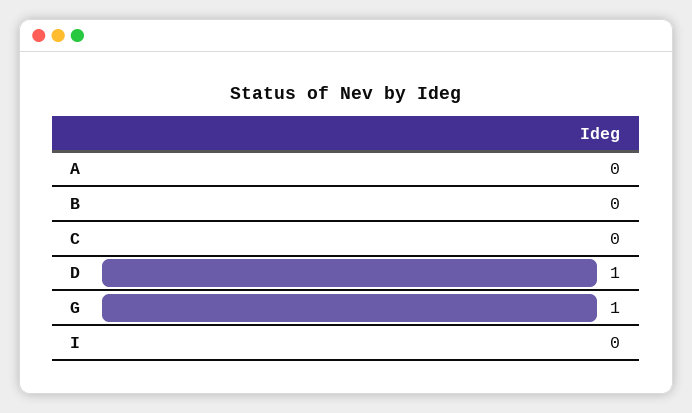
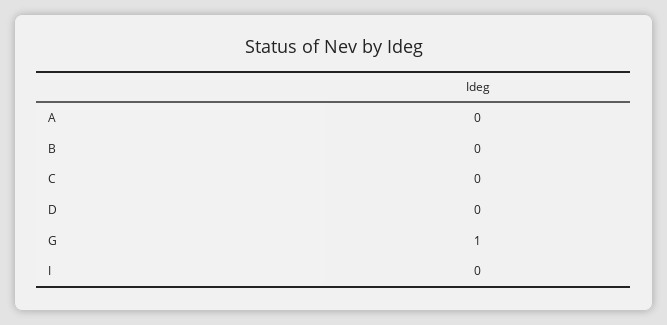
  {
    "A": 0,
    "B": 0,
    "C": 0,
-   "D": 1,
+   "D": 0,
    "G": 1,
    "I": 0
  }

